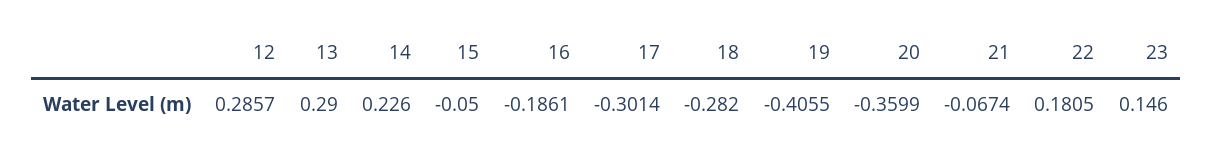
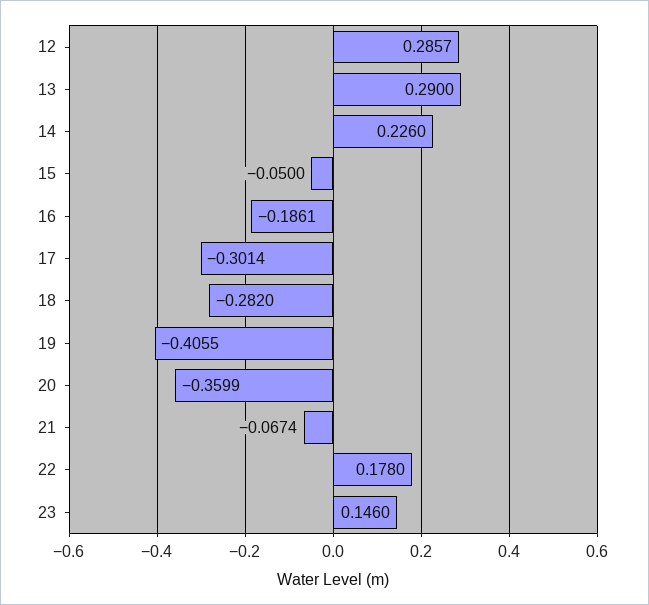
  {
    "12": 0.2857,
    "13": 0.29,
    "14": 0.226,
    "15": -0.05,
    "16": -0.1861,
    "17": -0.3014,
    "18": -0.282,
    "19": -0.4055,
    "20": -0.3599,
    "21": -0.0674,
-   "22": 0.1805,
+   "22": 0.178,
    "23": 0.146
  }

